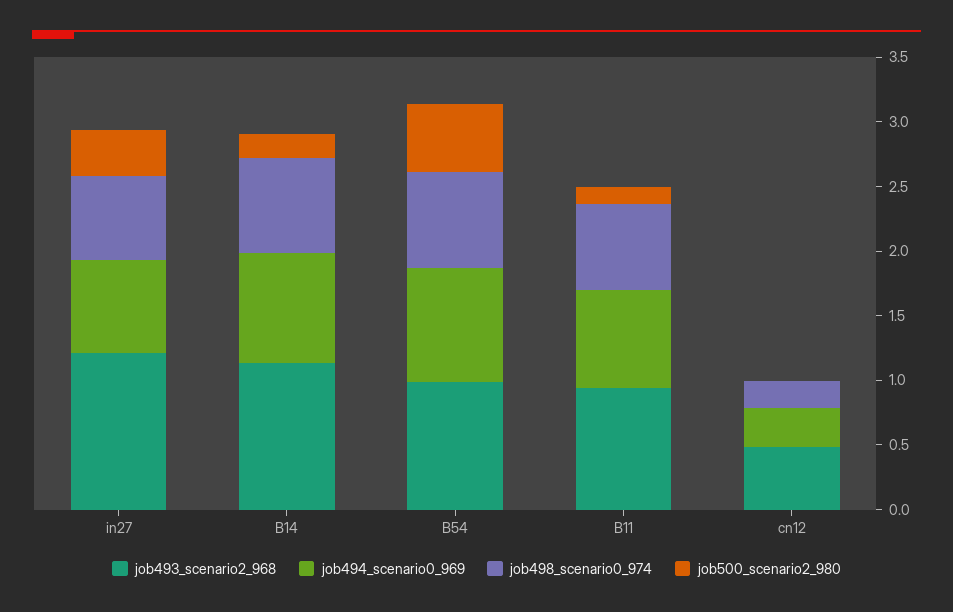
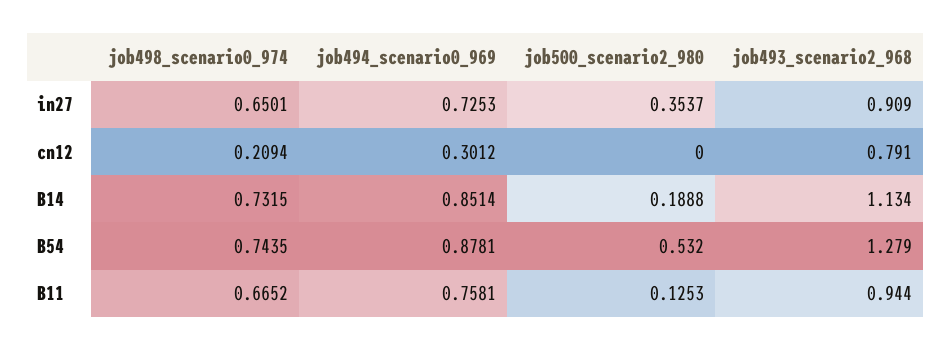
  {
    "job493_scenario2_968": {
-     "in27": 1.2,
+     "in27": 0.909,
      "B14": 1.134,
-     "B54": 1,
+     "B54": 1.279,
      "B11": 0.944,
-     "cn12": 0.5
+     "cn12": 0.791
    },
    "job494_scenario0_969": {
      "in27": 0.7253,
      "B14": 0.8514,
      "B54": 0.8781,
      "B11": 0.7581,
      "cn12": 0.3012
    },
    "job498_scenario0_974": {
      "in27": 0.6501,
      "B14": 0.7315,
      "B54": 0.7435,
      "B11": 0.6652,
      "cn12": 0.2094
    },
    "job500_scenario2_980": {
      "in27": 0.3537,
      "B14": 0.1888,
      "B54": 0.532,
      "B11": 0.1253,
      "cn12": 0
    }
  }

